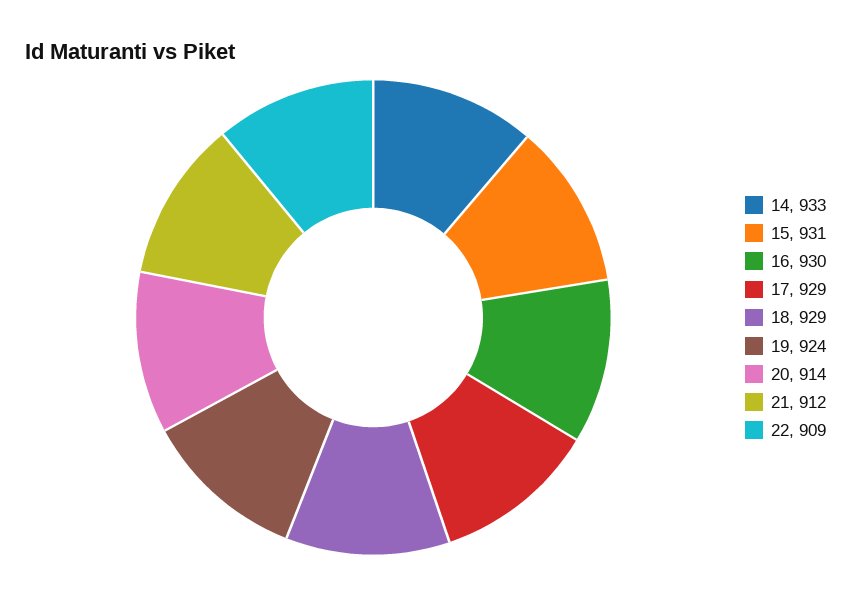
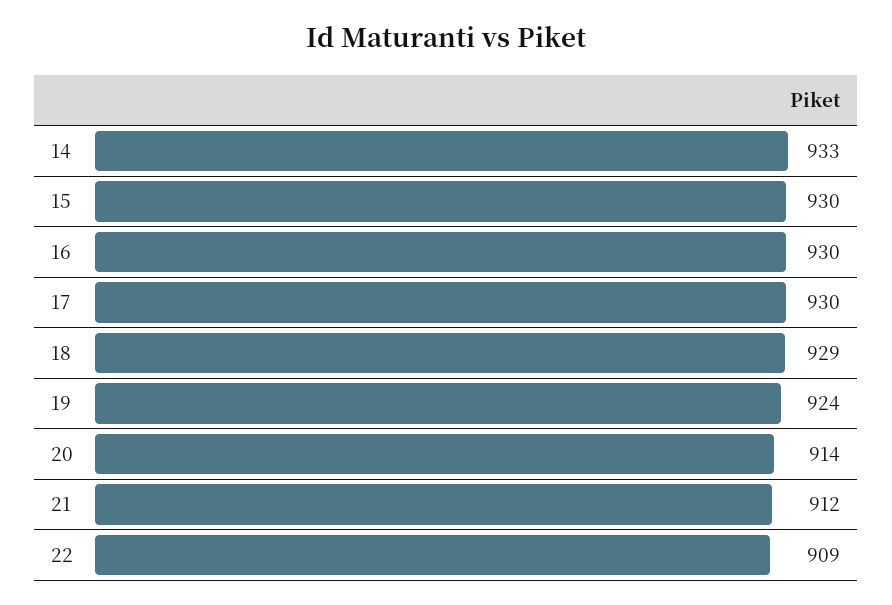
  {
    "14": 933,
-   "15": 931,
+   "15": 930,
    "16": 930,
-   "17": 929,
+   "17": 930,
    "18": 929,
    "19": 924,
    "20": 914,
    "21": 912,
    "22": 909
  }

